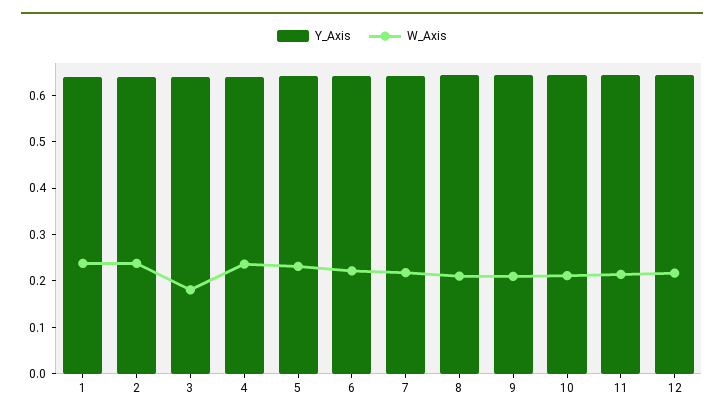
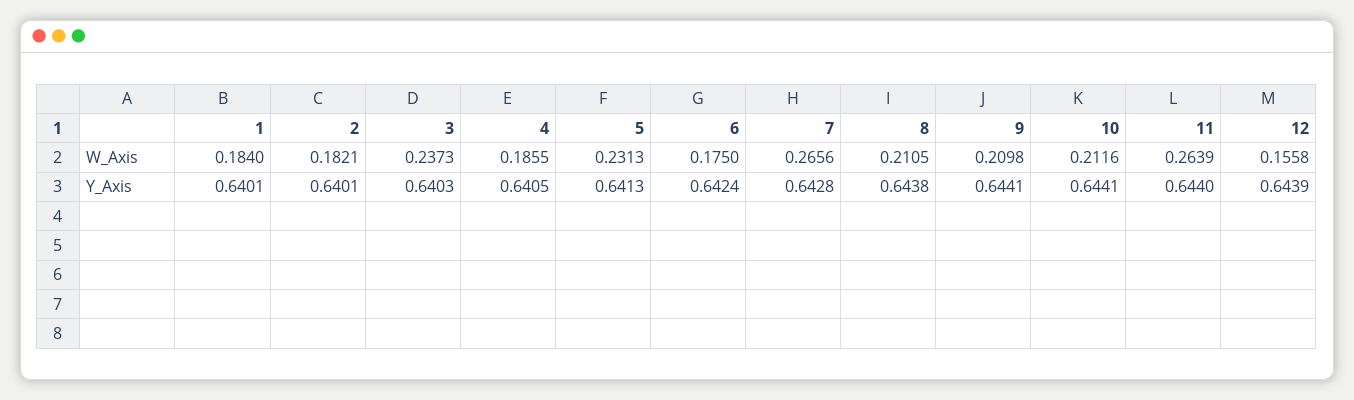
  {
    "Y_Axis": {
      "1": 0.6401,
      "2": 0.6401,
      "3": 0.6403,
      "4": 0.6405,
      "5": 0.6413,
      "6": 0.6424,
      "7": 0.6428,
      "8": 0.6438,
      "9": 0.6441,
      "10": 0.6441,
      "11": 0.644,
      "12": 0.6439
    },
    "W_Axis": {
-     "1": 0.24,
+     "1": 0.184,
-     "2": 0.24,
+     "2": 0.1821,
-     "3": 0.18,
+     "3": 0.2373,
-     "4": 0.24,
+     "4": 0.1855,
      "5": 0.2313,
-     "6": 0.22,
+     "6": 0.175,
-     "7": 0.22,
+     "7": 0.2656,
      "8": 0.2105,
      "9": 0.2098,
      "10": 0.2116,
-     "11": 0.22,
+     "11": 0.2639,
-     "12": 0.22
+     "12": 0.1558
    }
  }

